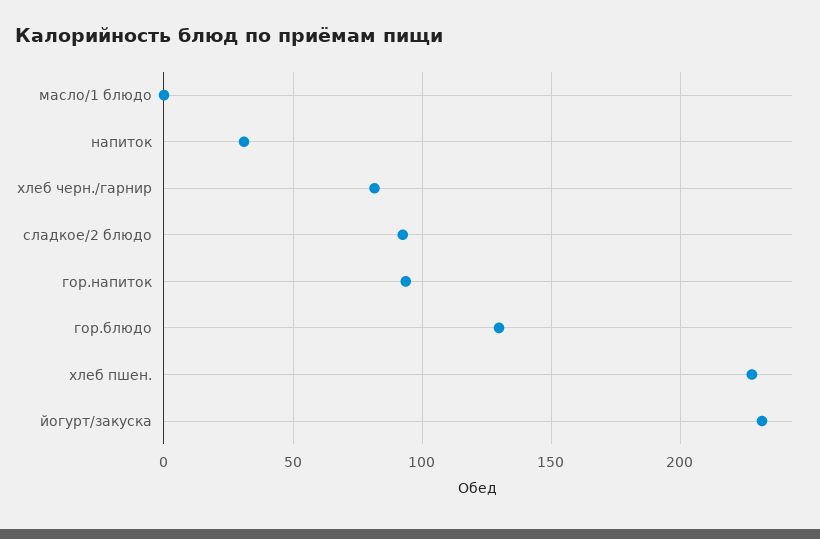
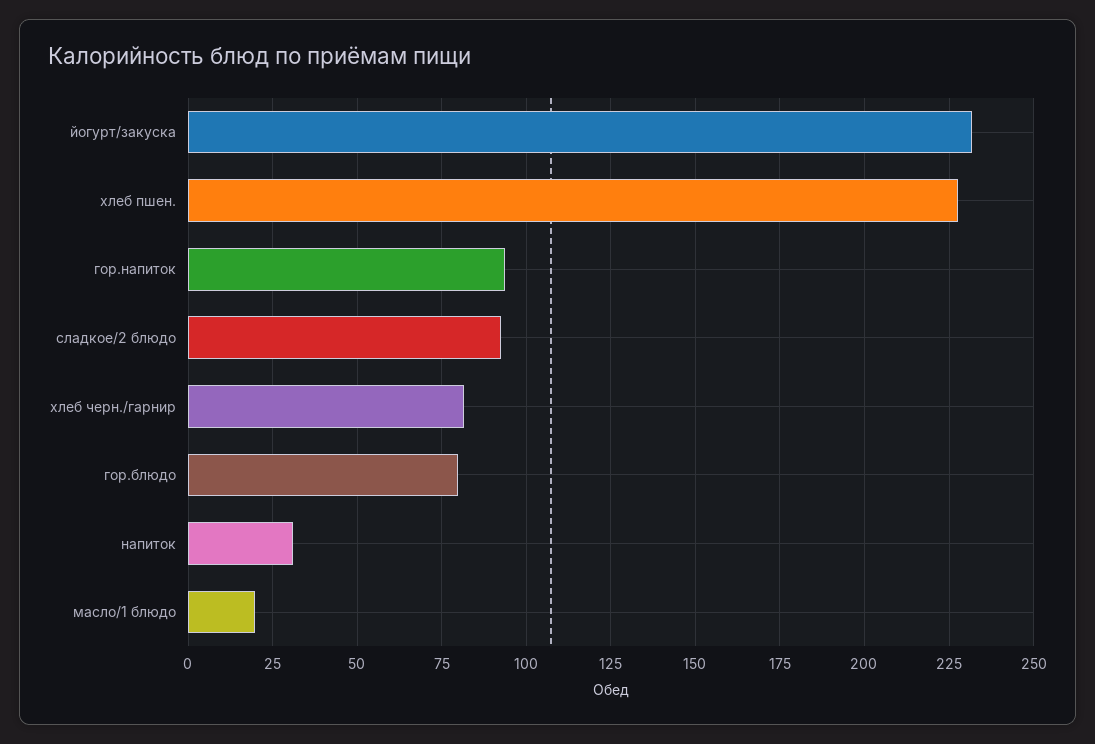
  {
-   "масло/1 блюдо": 0,
+   "масло/1 блюдо": 20,
    "напиток": 30,
    "хлеб черн./гарнир": 82.5,
    "сладкое/2 блюдо": 92.5,
    "гор.напиток": 92.5,
-   "гор.блюдо": 130,
+   "гор.блюдо": 80,
    "хлеб пшен.": 227.5,
    "йогурт/закуска": 232.5
  }

